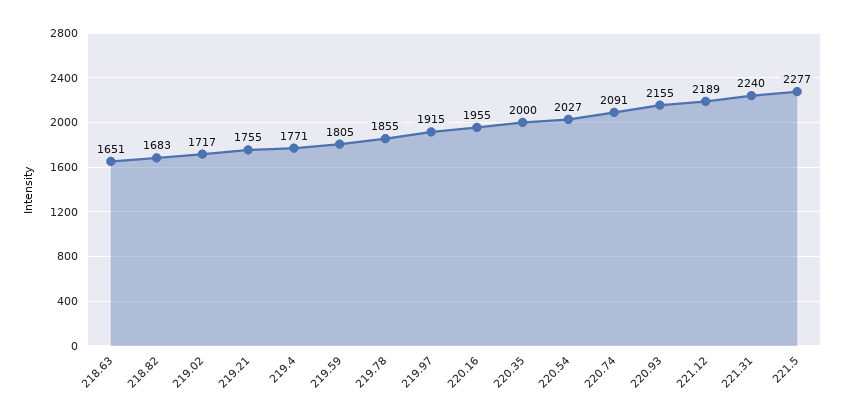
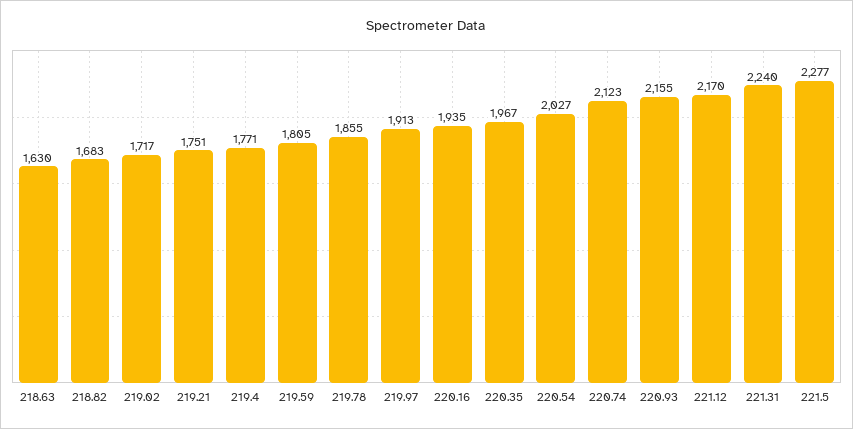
  {
-   "218.63": 1651,
+   "218.63": 1630,
    "218.82": 1683,
    "219.02": 1717,
-   "219.21": 1755,
+   "219.21": 1751,
    "219.4": 1771,
    "219.59": 1805,
    "219.78": 1855,
-   "219.97": 1915,
+   "219.97": 1913,
-   "220.16": 1955,
+   "220.16": 1935,
-   "220.35": 2000,
+   "220.35": 1967,
    "220.54": 2027,
-   "220.74": 2091,
+   "220.74": 2123,
    "220.93": 2155,
-   "221.12": 2189,
+   "221.12": 2170,
    "221.31": 2240,
    "221.5": 2277
  }

